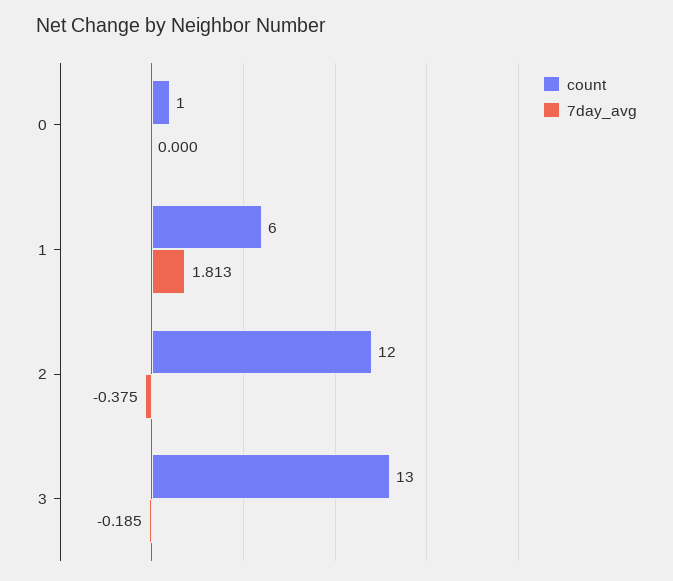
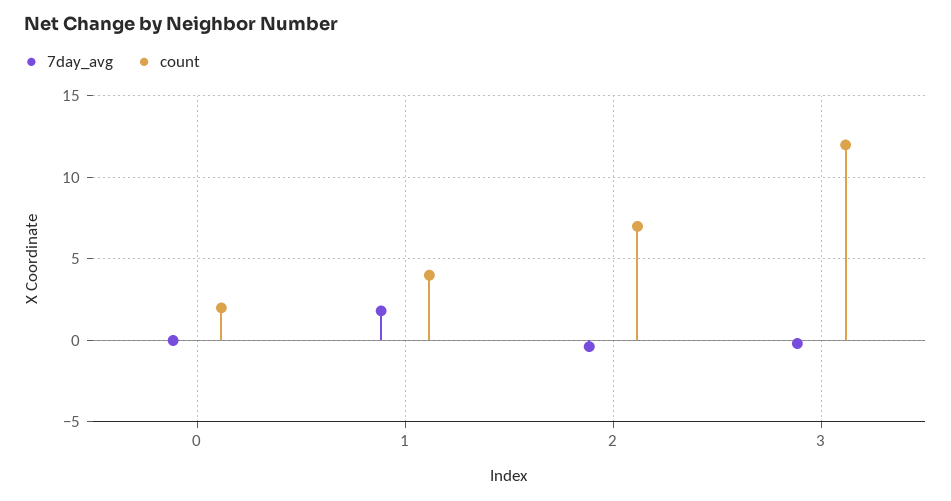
  {
    "count": {
-     "0": 1,
+     "0": 2,
-     "1": 6,
+     "1": 4,
-     "2": 12,
+     "2": 7,
-     "3": 13
+     "3": 12
    },
    "7day_avg": {
      "0": 0,
      "1": 1.813,
      "2": -0.375,
      "3": -0.185
    }
  }

